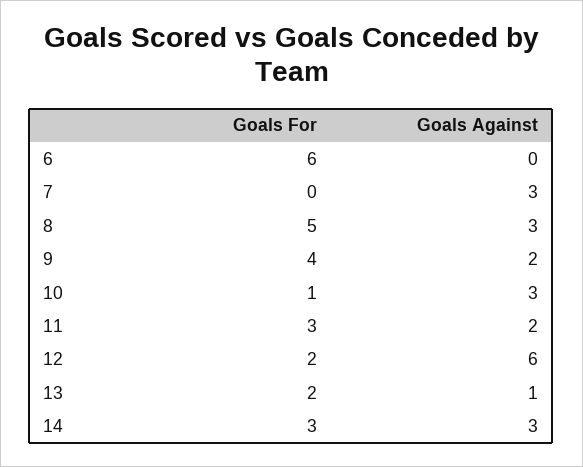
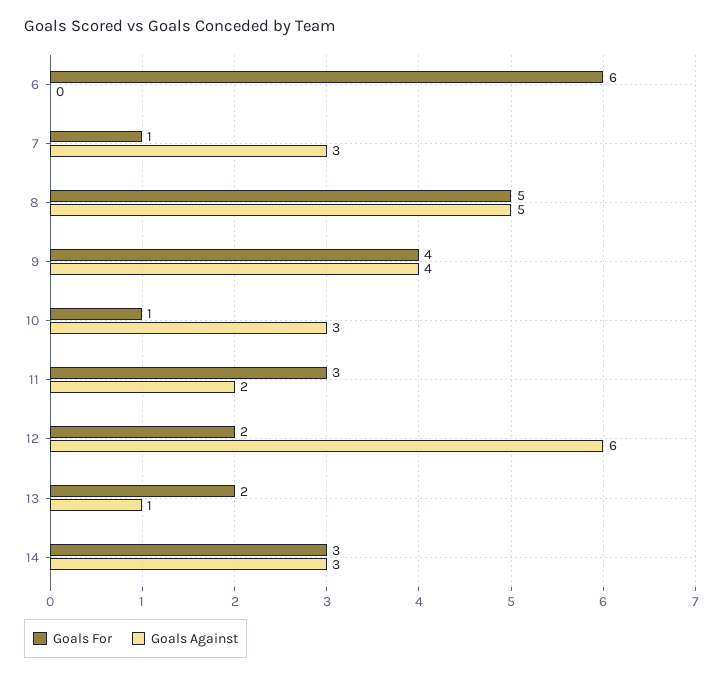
  {
    "Goals For": {
      "6": 6,
-     "7": 0,
+     "7": 1,
      "8": 5,
      "9": 4,
      "10": 1,
      "11": 3,
      "12": 2,
      "13": 2,
      "14": 3
    },
    "Goals Against": {
      "6": 0,
      "7": 3,
-     "8": 3,
+     "8": 5,
-     "9": 2,
+     "9": 4,
      "10": 3,
      "11": 2,
      "12": 6,
      "13": 1,
      "14": 3
    }
  }

